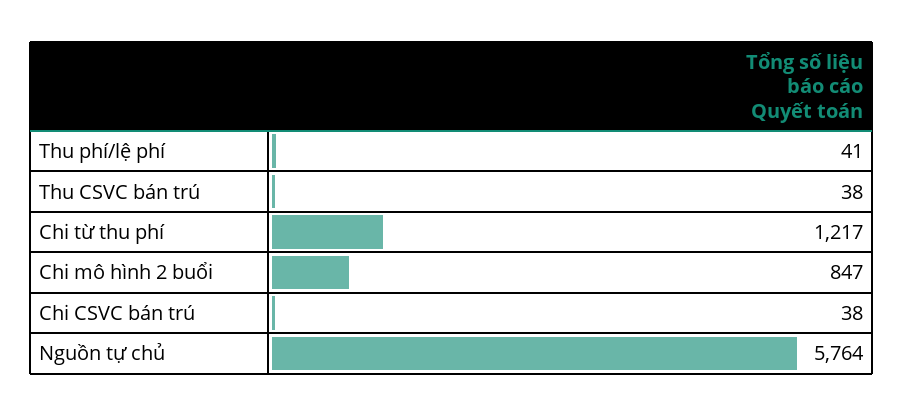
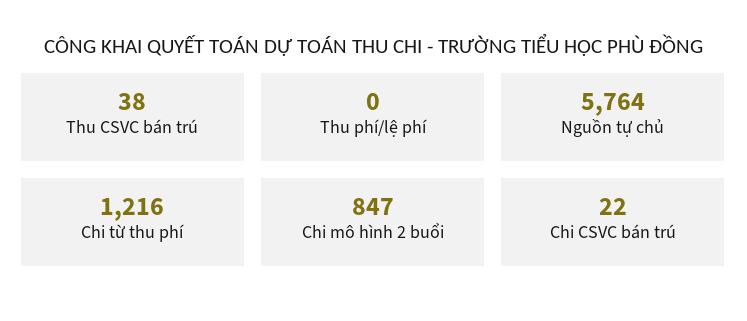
  {
-   "Thu phí/lệ phí": 41,
+   "Thu phí/lệ phí": 0,
    "Thu CSVC bán trú": 38,
-   "Chi từ thu phí": 1217,
+   "Chi từ thu phí": 1216,
    "Chi mô hình 2 buổi": 847,
-   "Chi CSVC bán trú": 38,
+   "Chi CSVC bán trú": 22,
    "Nguồn tự chủ": 5764
  }

